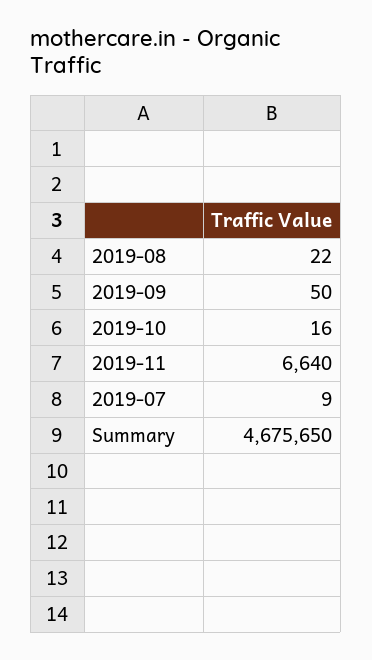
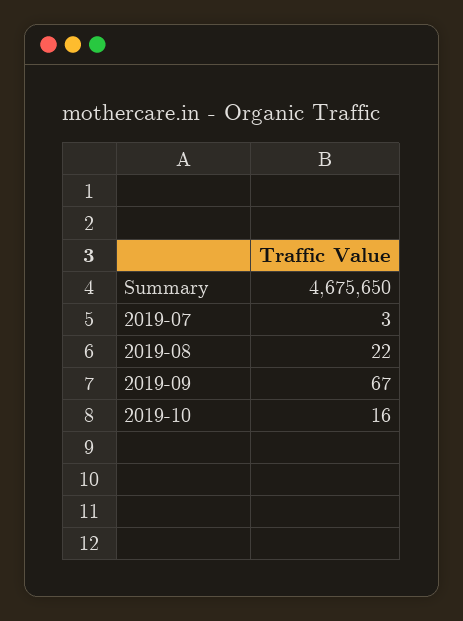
  {
    "2019-08": 22,
-   "2019-09": 50,
+   "2019-09": 67,
    "2019-10": 16,
-   "2019-11": 6640,
-   "2019-07": 9,
+   "2019-07": 3,
    "Summary": 4675650
  }

